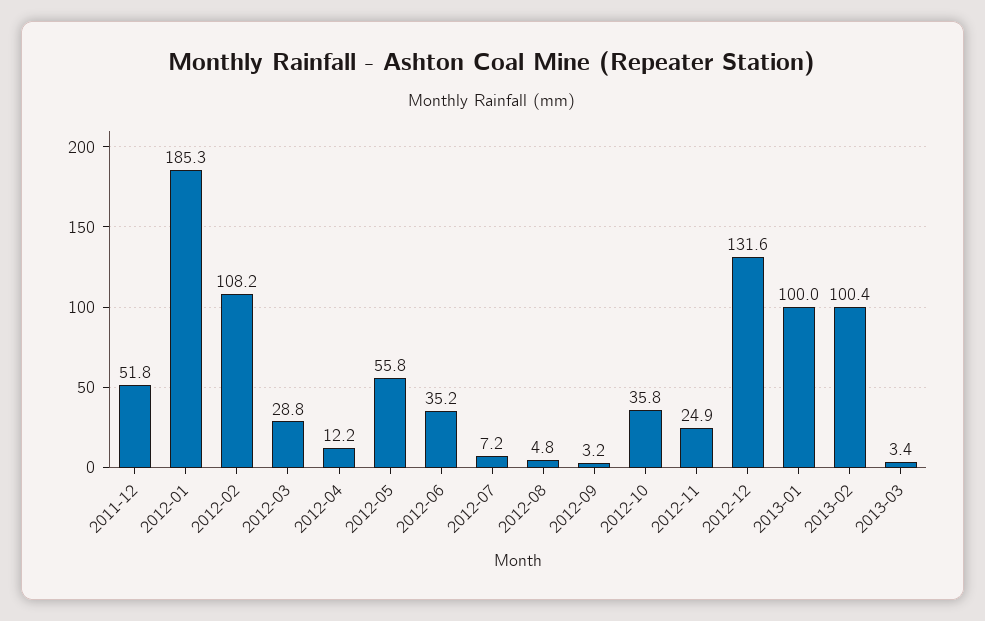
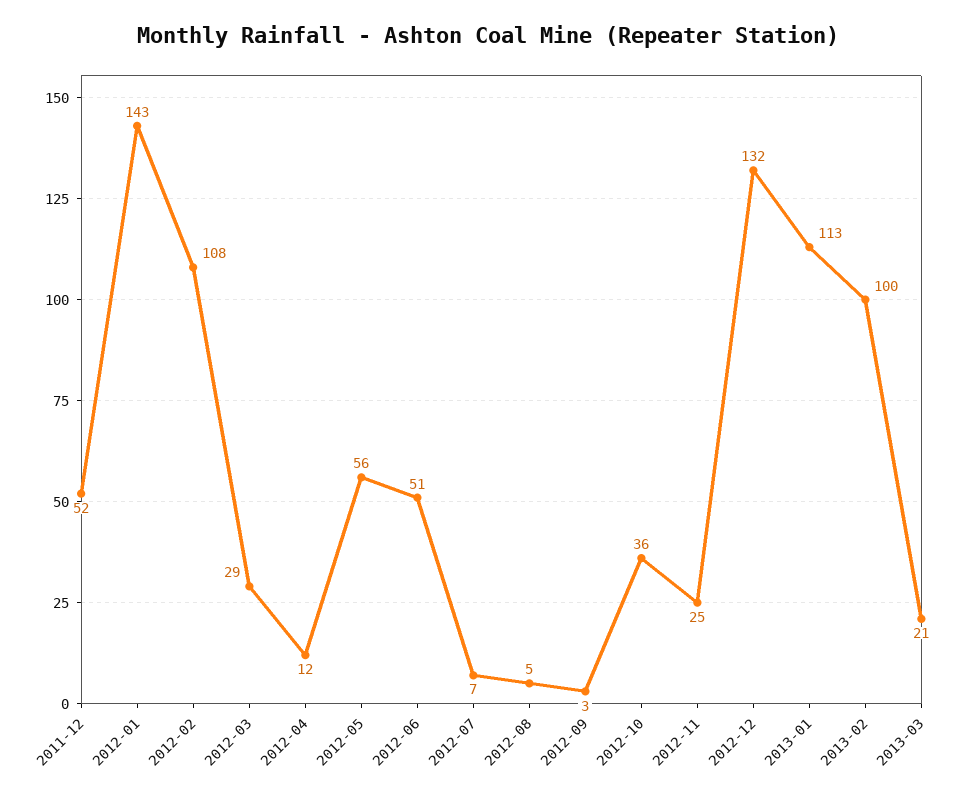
  {
    "2011-12": 51.8,
-   "2012-01": 185.3,
+   "2012-01": 143,
    "2012-02": 108.2,
    "2012-03": 28.8,
    "2012-04": 12.2,
    "2012-05": 55.8,
-   "2012-06": 35.2,
+   "2012-06": 51,
    "2012-07": 7.2,
    "2012-08": 4.8,
    "2012-09": 3.2,
    "2012-10": 35.8,
    "2012-11": 24.9,
    "2012-12": 131.6,
-   "2013-01": 100,
+   "2013-01": 113,
    "2013-02": 100.4,
-   "2013-03": 3.4
+   "2013-03": 21
  }

